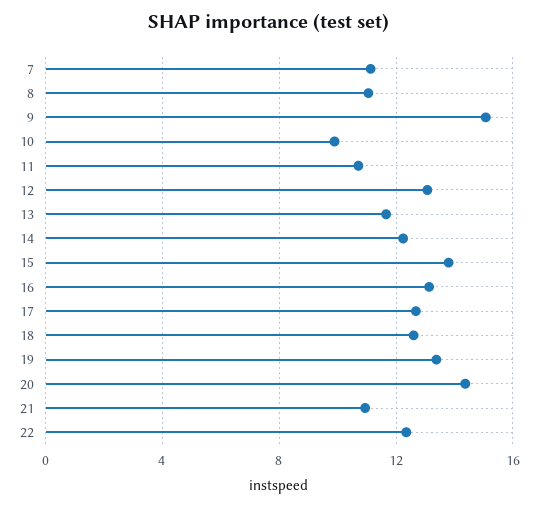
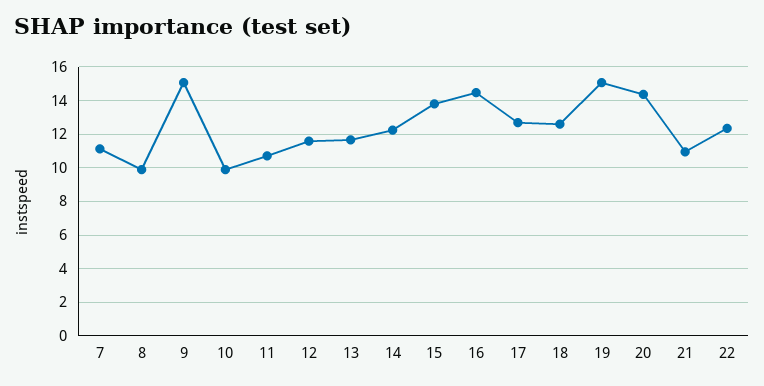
  {
    "7": 11,
-   "8": 11,
+   "8": 10,
    "9": 15,
    "10": 10,
    "11": 10.5,
-   "12": 13,
+   "12": 11.5,
    "13": 11.5,
    "14": 12,
    "15": 14,
-   "16": 13,
+   "16": 14.5,
    "17": 12.5,
    "18": 12.5,
-   "19": 13.5,
+   "19": 15,
    "20": 14.5,
    "21": 11,
    "22": 12.5
  }

